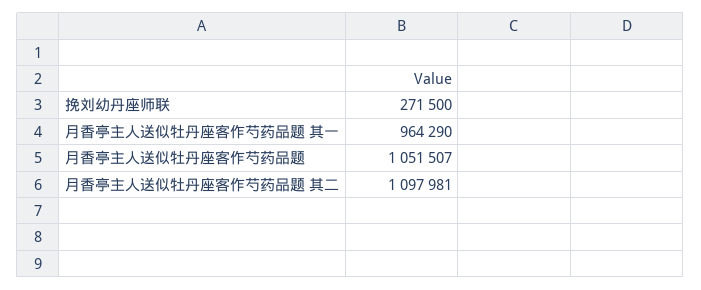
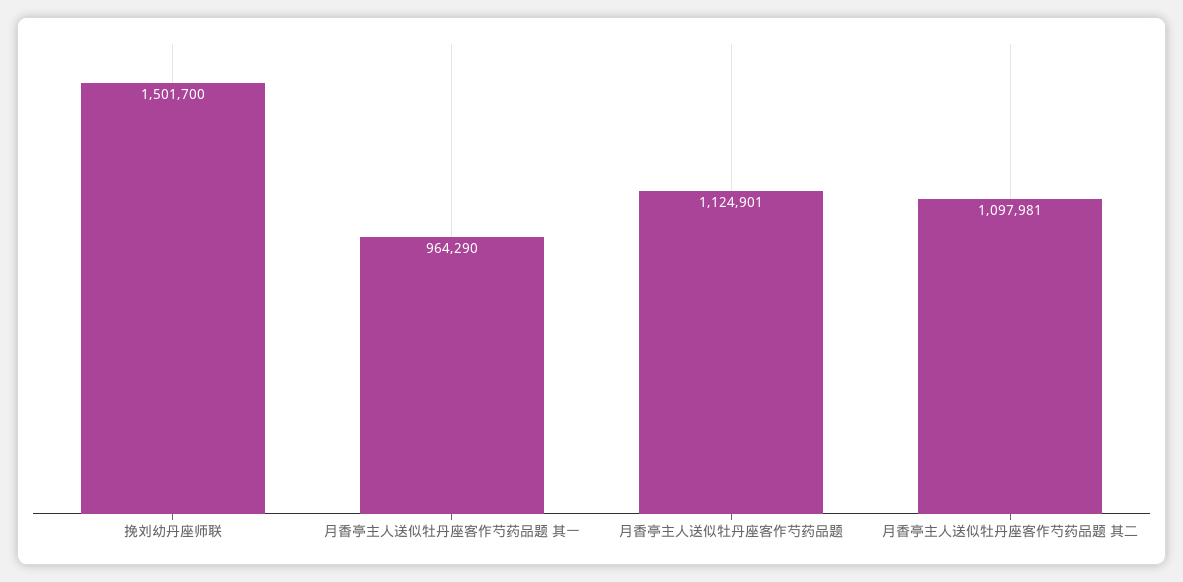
  {
-   "挽刘幼丹座师联": 271500,
+   "挽刘幼丹座师联": 1501700,
    "月香亭主人送似牡丹座客作芍药品题 其一": 964290,
-   "月香亭主人送似牡丹座客作芍药品题": 1051507,
+   "月香亭主人送似牡丹座客作芍药品题": 1124901,
    "月香亭主人送似牡丹座客作芍药品题 其二": 1097981
  }

